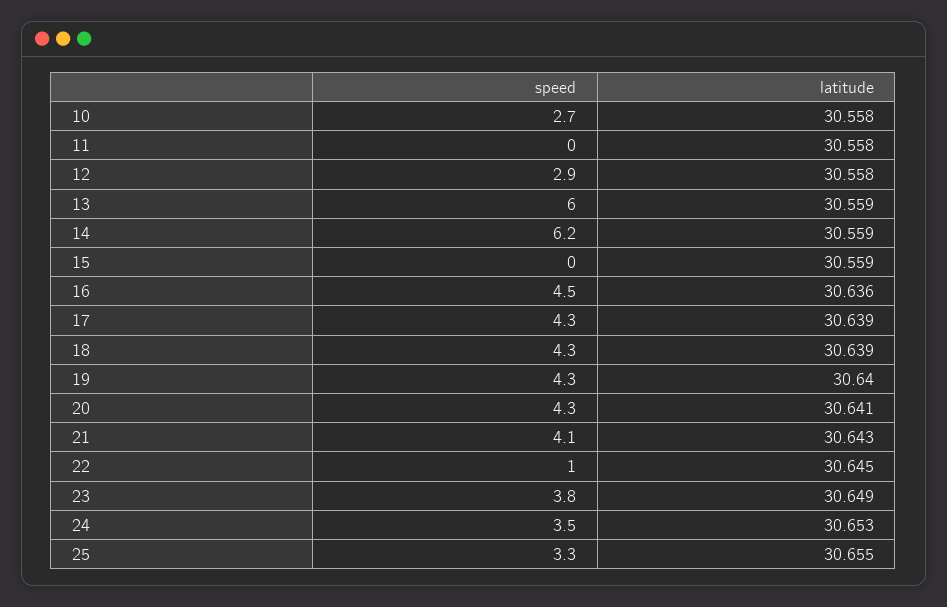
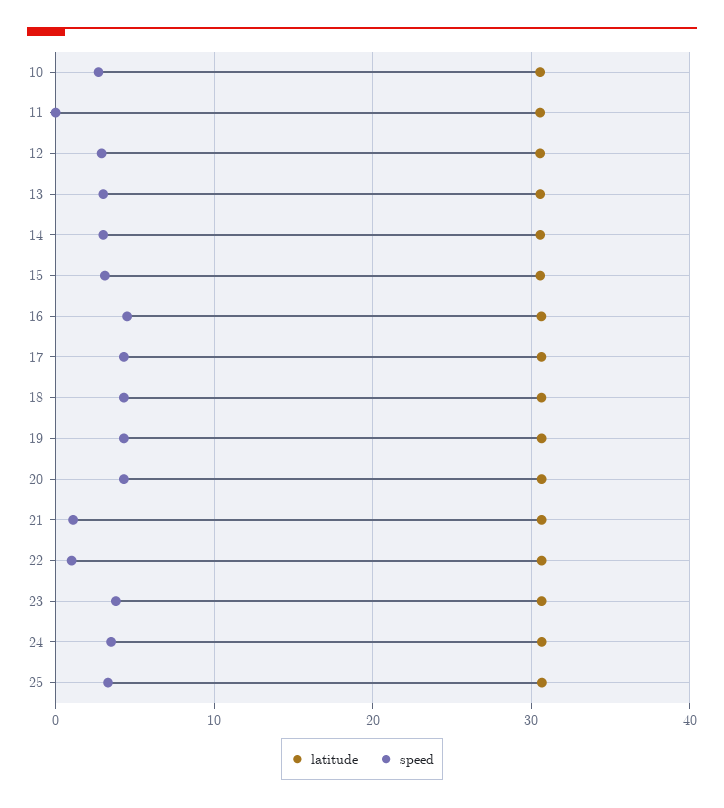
  {
    "speed": {
      "10": 2.7,
      "11": 0,
      "12": 2.9,
-     "13": 6,
+     "13": 3,
-     "14": 6.2,
+     "14": 3,
-     "15": 0,
+     "15": 3,
      "16": 4.5,
      "17": 4.3,
      "18": 4.3,
      "19": 4.3,
      "20": 4.3,
-     "21": 4.1,
+     "21": 1,
      "22": 1,
      "23": 3.8,
      "24": 3.5,
      "25": 3.3
    },
    "latitude": {
      "10": 30.558,
      "11": 30.558,
      "12": 30.558,
      "13": 30.559,
      "14": 30.559,
      "15": 30.559,
      "16": 30.636,
      "17": 30.639,
      "18": 30.639,
      "19": 30.64,
      "20": 30.641,
      "21": 30.643,
      "22": 30.645,
      "23": 30.649,
      "24": 30.653,
      "25": 30.655
    }
  }

